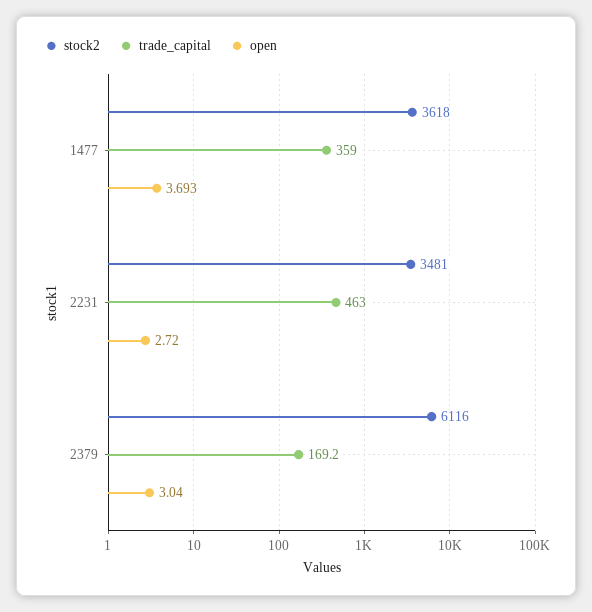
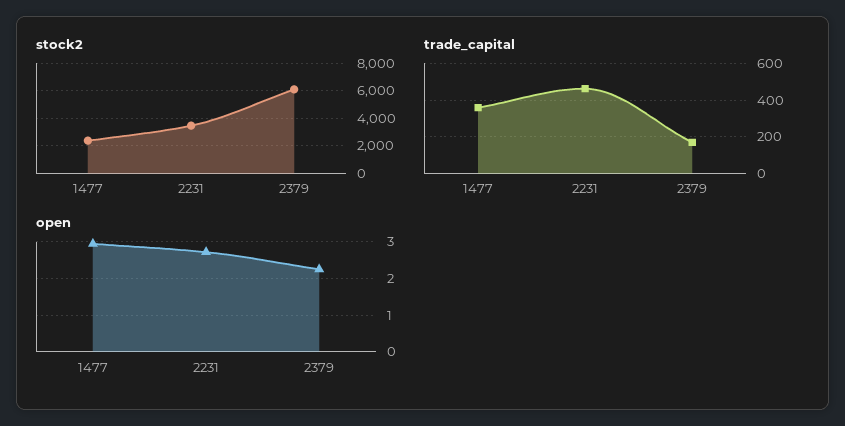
  {
    "stock2": {
-     "1477": 3618,
+     "1477": 2500,
      "2231": 3481,
      "2379": 6116
    },
    "trade_capital": {
      "1477": 359,
      "2231": 463,
      "2379": 169.2
    },
    "open": {
-     "1477": 3.693,
+     "1477": 3,
      "2231": 2.72,
-     "2379": 3.04
+     "2379": 2.2
    }
  }

